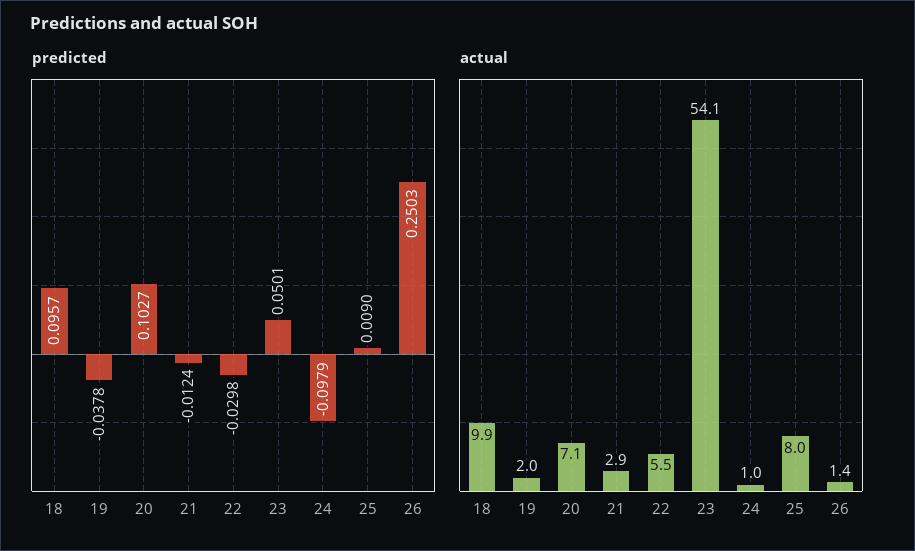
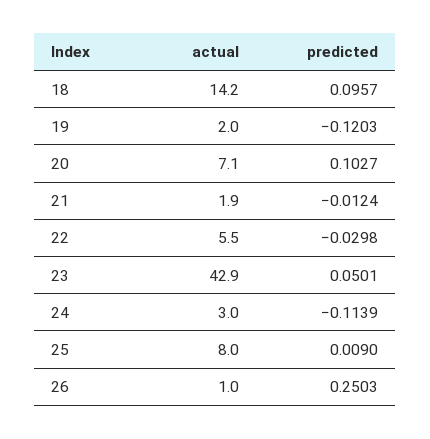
  {
    "predicted": {
      "18": 0.0957,
-     "19": -0.0378,
+     "19": -0.1203,
      "20": 0.1027,
      "21": -0.0124,
      "22": -0.0298,
      "23": 0.0501,
-     "24": -0.0979,
+     "24": -0.1139,
      "25": 0.009,
      "26": 0.2503
    },
    "actual": {
-     "18": 9.9,
+     "18": 14.2,
      "19": 2,
      "20": 7.1,
-     "21": 2.9,
+     "21": 1.9,
      "22": 5.5,
-     "23": 54.1,
+     "23": 42.9,
-     "24": 1,
+     "24": 3,
      "25": 8,
-     "26": 1.4
+     "26": 1
    }
  }

